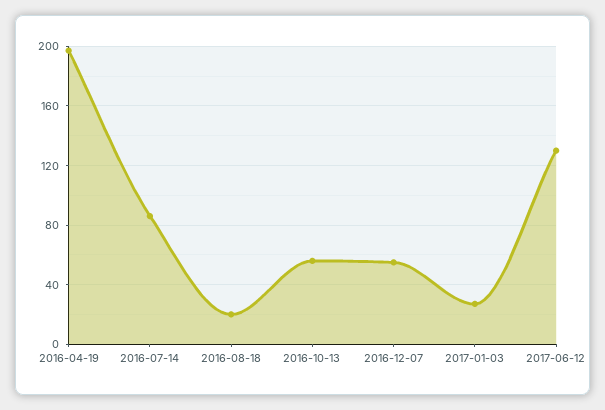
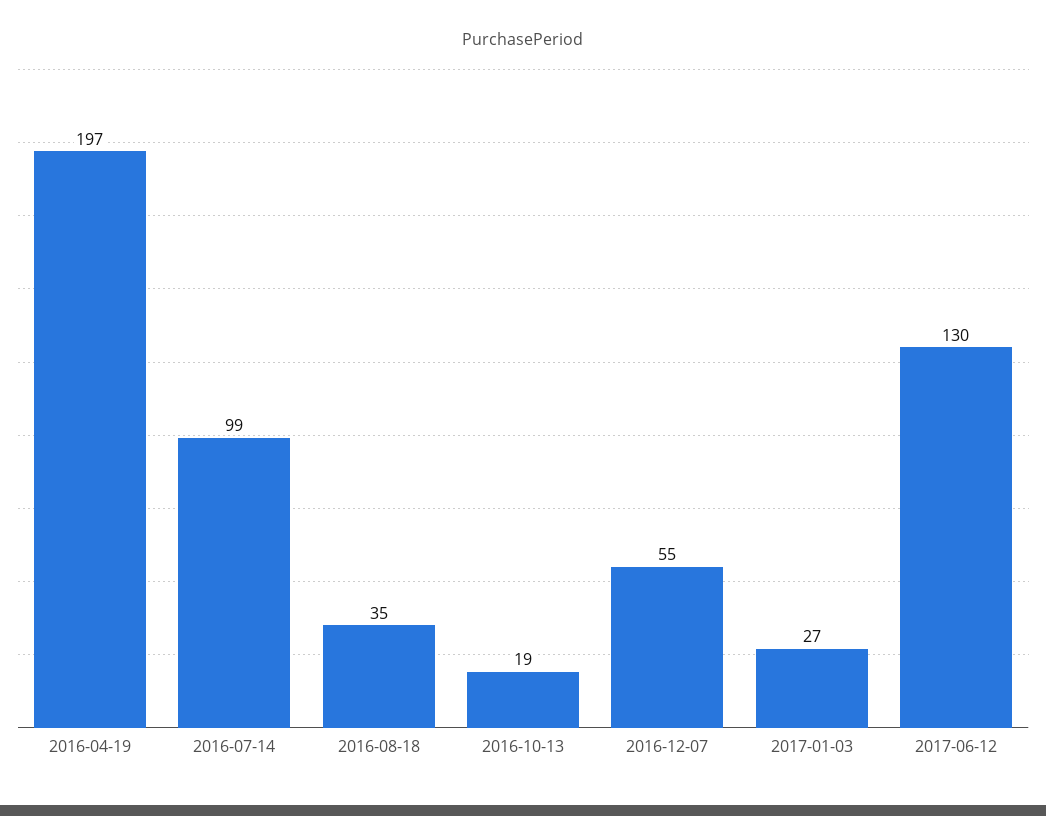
  {
    "2016-04-19": 197,
-   "2016-07-14": 85,
+   "2016-07-14": 99,
-   "2016-08-18": 20,
+   "2016-08-18": 35,
-   "2016-10-13": 55,
+   "2016-10-13": 19,
    "2016-12-07": 55,
    "2017-01-03": 27,
    "2017-06-12": 130
  }

